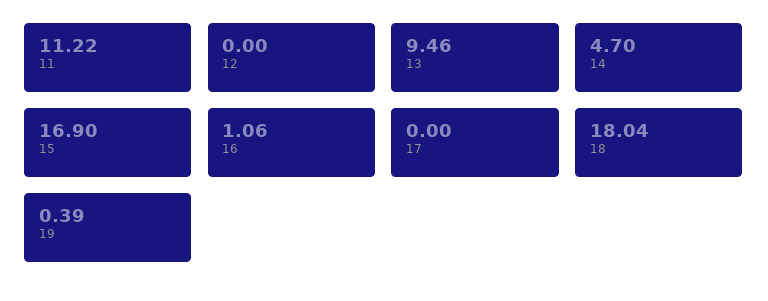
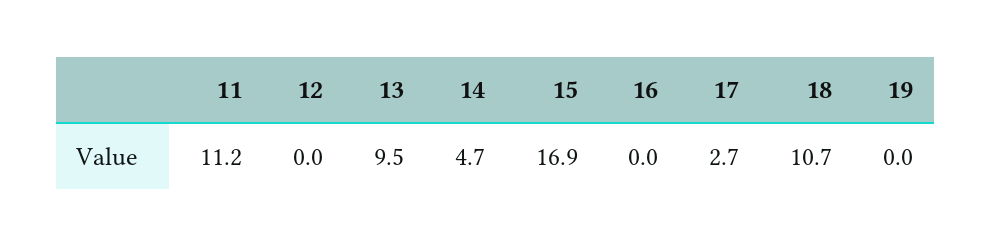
  {
    "11": 11.22,
    "12": 0,
    "13": 9.46,
    "14": 4.7,
    "15": 16.9,
-   "16": 1.06,
+   "16": 0,
-   "17": 0,
+   "17": 2.7,
-   "18": 18.04,
+   "18": 10.7,
-   "19": 0.39
+   "19": 0
  }

